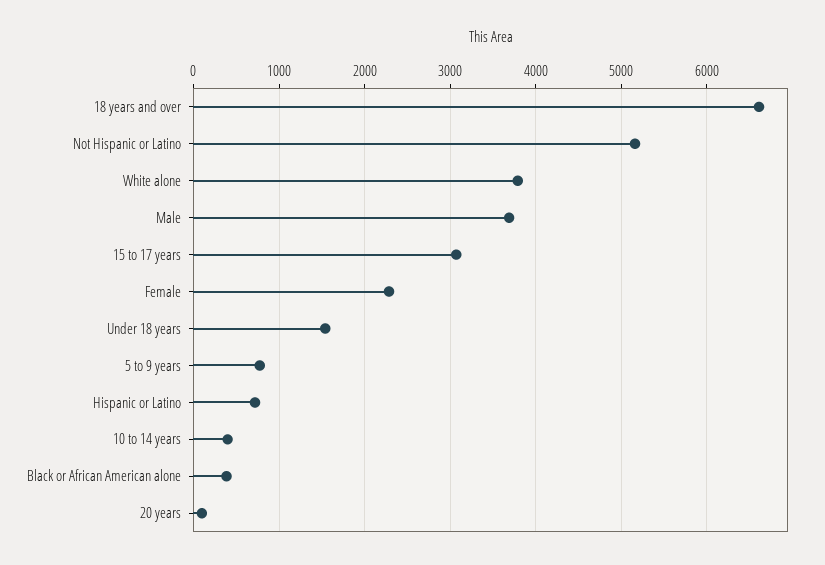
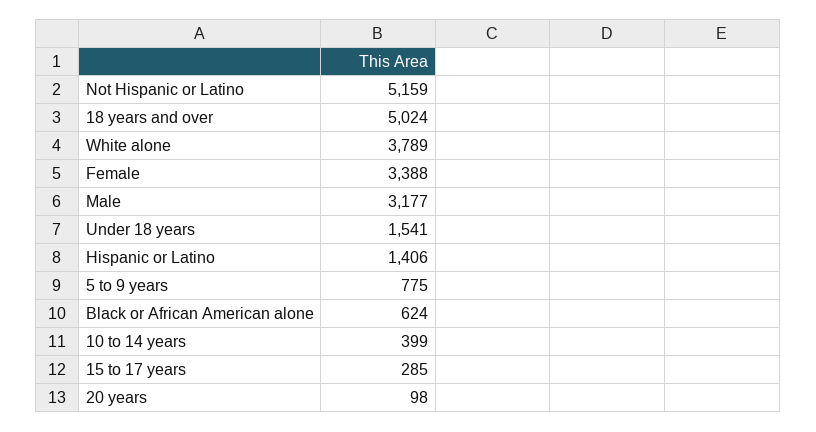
  {
-   "18 years and over": 6600,
+   "18 years and over": 5024,
    "Not Hispanic or Latino": 5159,
    "White alone": 3789,
-   "Male": 3700,
+   "Male": 3177,
-   "15 to 17 years": 3100,
+   "15 to 17 years": 285,
-   "Female": 2300,
+   "Female": 3388,
    "Under 18 years": 1541,
    "5 to 9 years": 775,
-   "Hispanic or Latino": 700,
+   "Hispanic or Latino": 1406,
    "10 to 14 years": 399,
-   "Black or African American alone": 400,
+   "Black or African American alone": 624,
    "20 years": 98
  }

